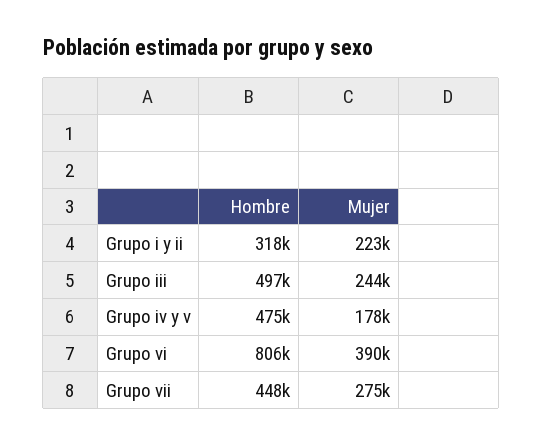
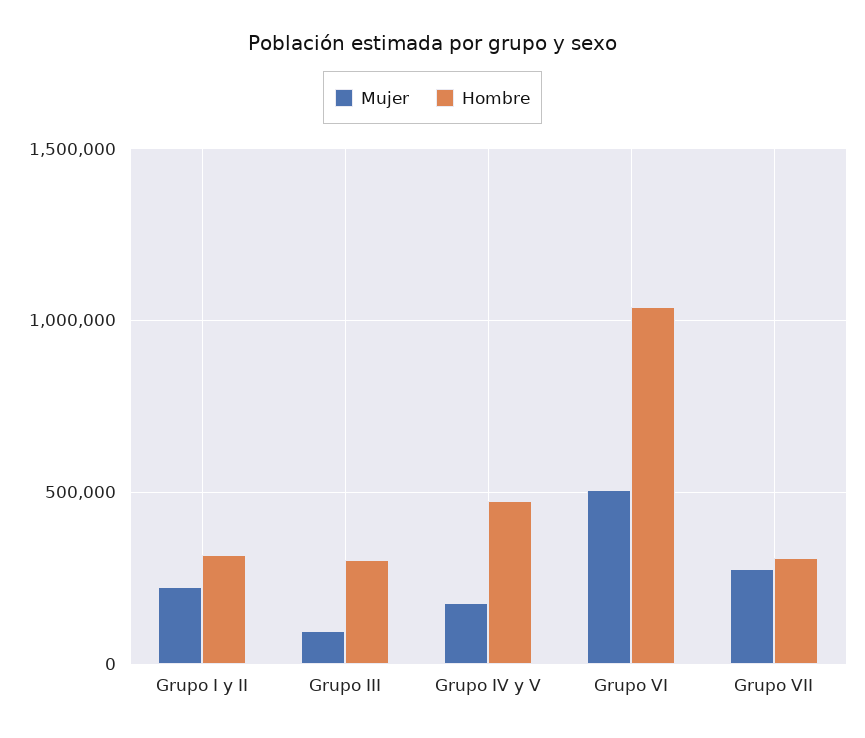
  {
    "Hombre": {
      "Grupo i y ii": 318000,
-     "Grupo iii": 497000,
+     "Grupo iii": 300000,
      "Grupo iv y v": 475000,
-     "Grupo vi": 806000,
+     "Grupo vi": 1050000,
-     "Grupo vii": 448000
+     "Grupo vii": 300000
    },
    "Mujer": {
      "Grupo i y ii": 223000,
-     "Grupo iii": 244000,
+     "Grupo iii": 100000,
      "Grupo iv y v": 178000,
-     "Grupo vi": 390000,
+     "Grupo vi": 500000,
      "Grupo vii": 275000
    }
  }

